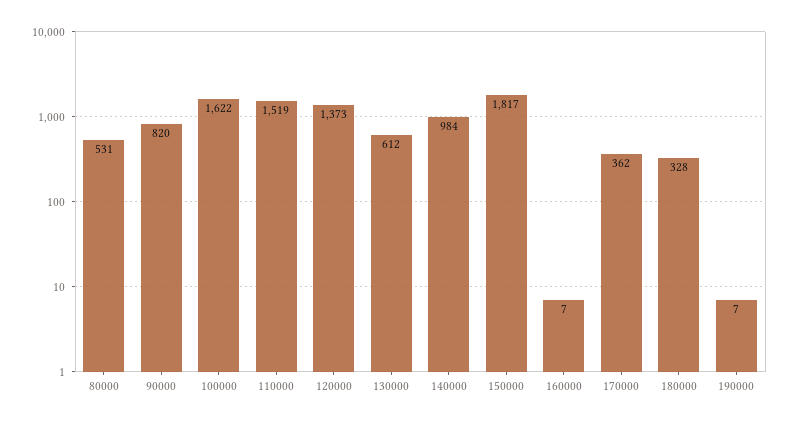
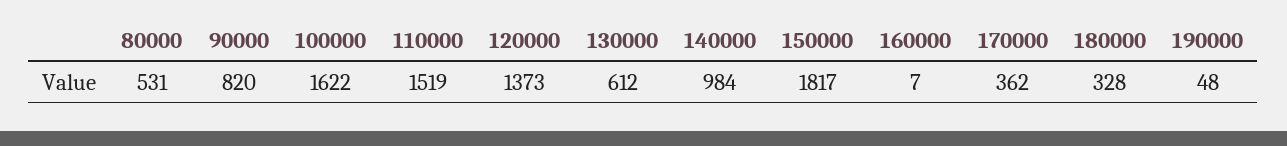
  {
    "80000": 531,
    "90000": 820,
    "100000": 1622,
    "110000": 1519,
    "120000": 1373,
    "130000": 612,
    "140000": 984,
    "150000": 1817,
    "160000": 7,
    "170000": 362,
    "180000": 328,
-   "190000": 7
+   "190000": 48
  }

